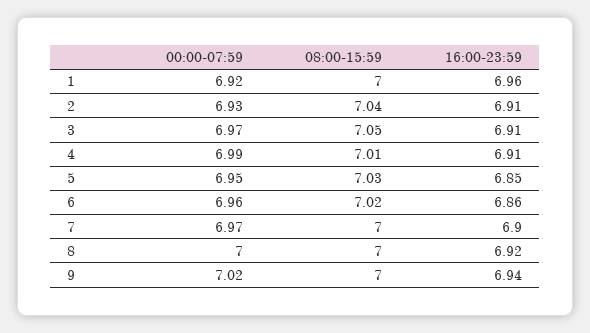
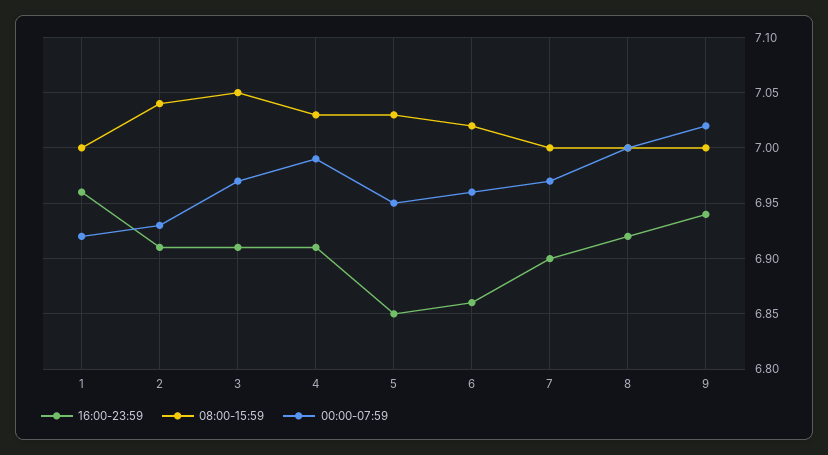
  {
    "00:00-07:59": {
      "1": 6.92,
      "2": 6.93,
      "3": 6.97,
      "4": 6.99,
      "5": 6.95,
      "6": 6.96,
      "7": 6.97,
      "8": 7,
      "9": 7.02
    },
    "08:00-15:59": {
      "1": 7,
      "2": 7.04,
      "3": 7.05,
-     "4": 7.01,
+     "4": 7.03,
      "5": 7.03,
      "6": 7.02,
      "7": 7,
      "8": 7,
      "9": 7
    },
    "16:00-23:59": {
      "1": 6.96,
      "2": 6.91,
      "3": 6.91,
      "4": 6.91,
      "5": 6.85,
      "6": 6.86,
      "7": 6.9,
      "8": 6.92,
      "9": 6.94
    }
  }

